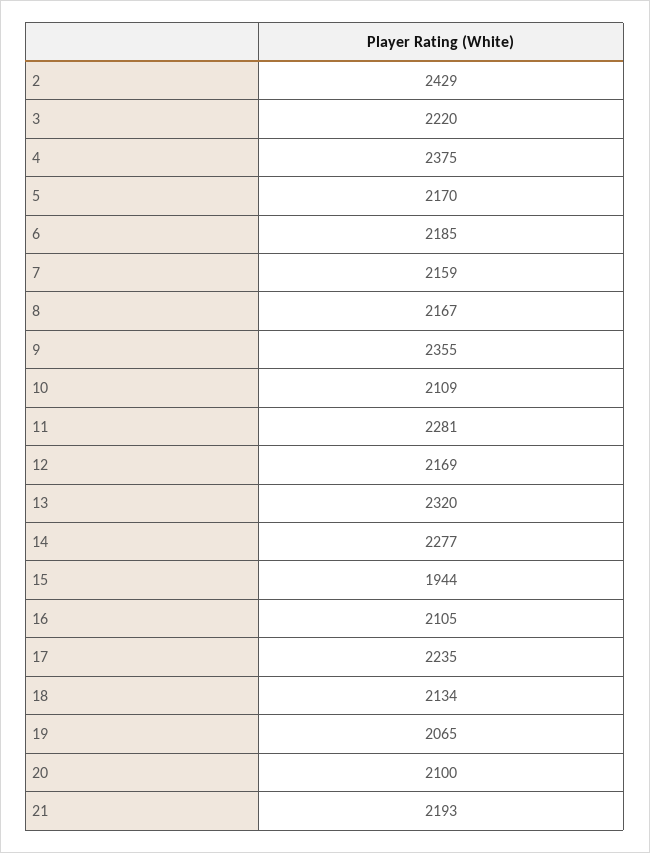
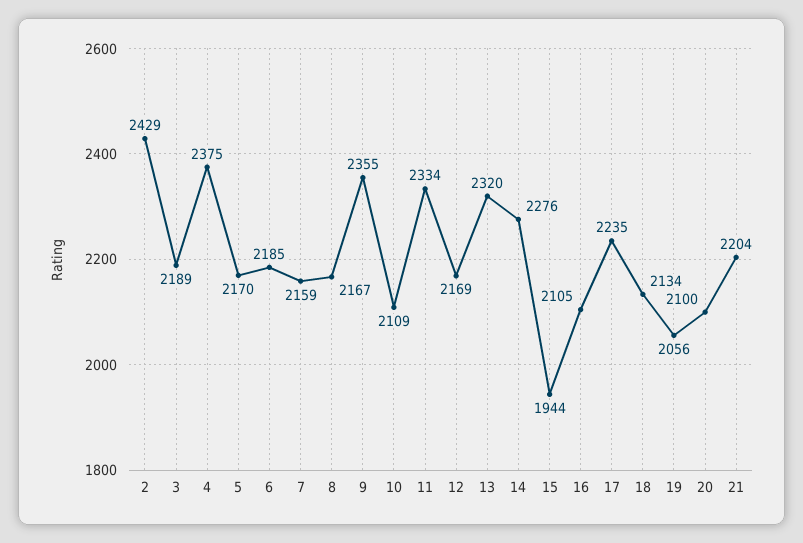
  {
    "2": 2429,
-   "3": 2220,
+   "3": 2189,
    "4": 2375,
    "5": 2170,
    "6": 2185,
    "7": 2159,
    "8": 2167,
    "9": 2355,
    "10": 2109,
-   "11": 2281,
+   "11": 2334,
    "12": 2169,
    "13": 2320,
-   "14": 2277,
+   "14": 2276,
    "15": 1944,
    "16": 2105,
    "17": 2235,
    "18": 2134,
-   "19": 2065,
+   "19": 2056,
    "20": 2100,
-   "21": 2193
+   "21": 2204
  }

